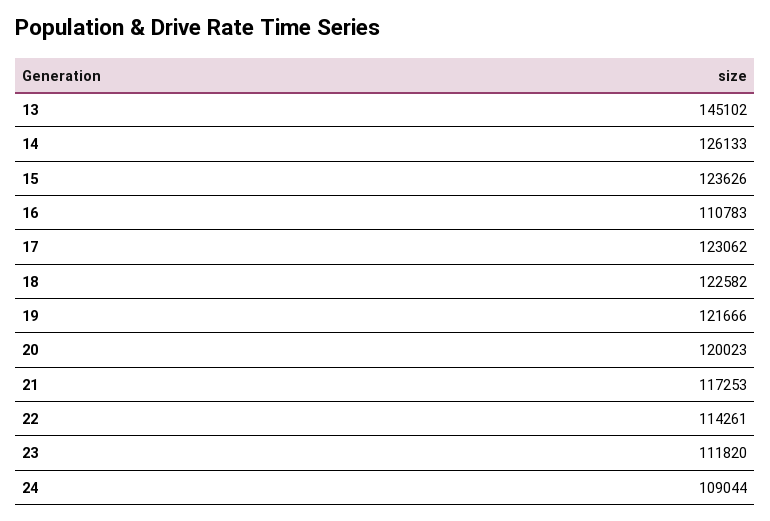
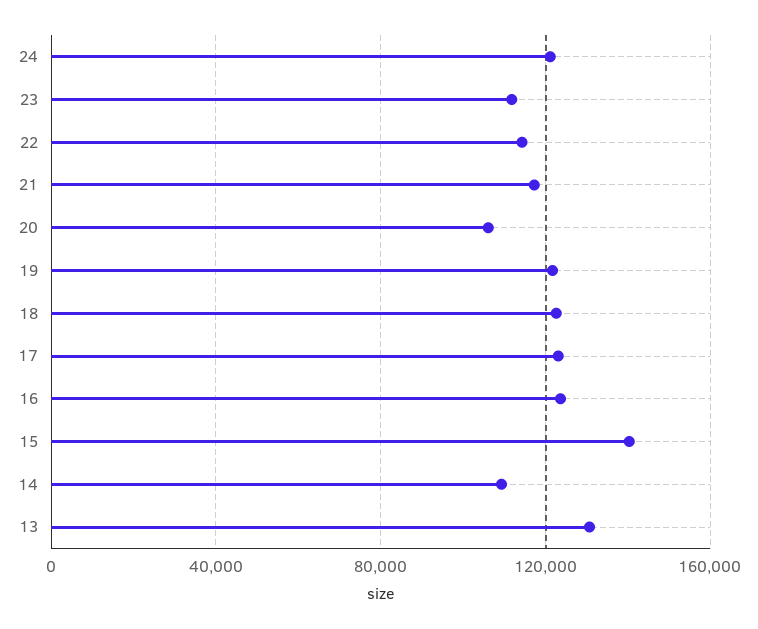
  {
-   "13": 145102,
+   "13": 130000,
-   "14": 126133,
+   "14": 110000,
-   "15": 123626,
+   "15": 140000,
-   "16": 110783,
+   "16": 125000,
    "17": 123062,
    "18": 122582,
    "19": 121666,
-   "20": 120023,
+   "20": 105000,
    "21": 117253,
    "22": 114261,
    "23": 111820,
-   "24": 109044
+   "24": 120000
  }

